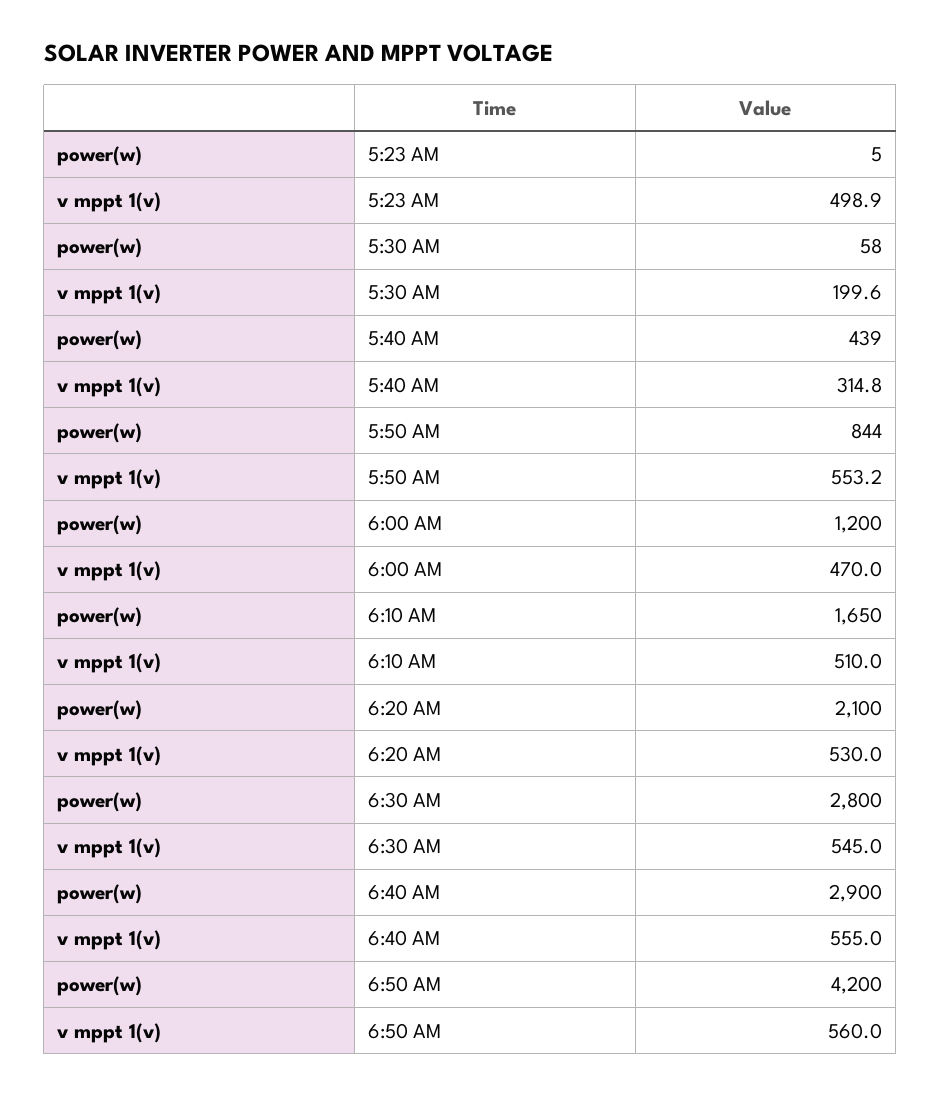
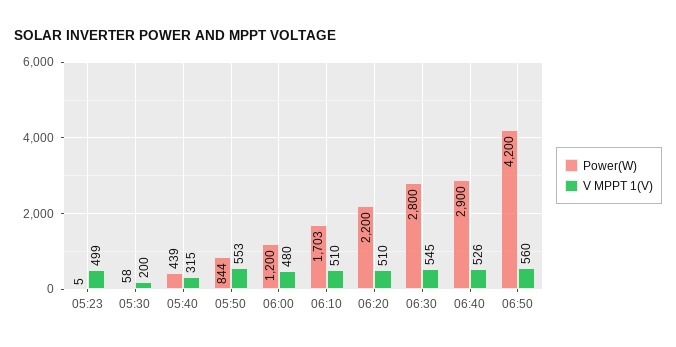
  {
    "power(w)": {
      "5:23 AM": 5,
      "5:30 AM": 58,
      "5:40 AM": 439,
      "5:50 AM": 844,
      "6:00 AM": 1200,
-     "6:10 AM": 1650,
+     "6:10 AM": 1703,
-     "6:20 AM": 2100,
+     "6:20 AM": 2200,
      "6:30 AM": 2800,
      "6:40 AM": 2900,
      "6:50 AM": 4200
    },
    "v mppt 1(v)": {
      "5:23 AM": 498.9,
      "5:30 AM": 199.6,
      "5:40 AM": 314.8,
      "5:50 AM": 553.2,
-     "6:00 AM": 470,
+     "6:00 AM": 480,
      "6:10 AM": 510,
-     "6:20 AM": 530,
+     "6:20 AM": 510,
      "6:30 AM": 545,
-     "6:40 AM": 555,
+     "6:40 AM": 526,
      "6:50 AM": 560
    }
  }

